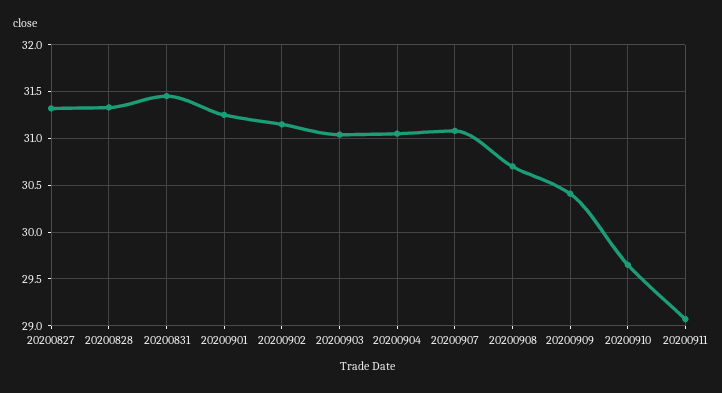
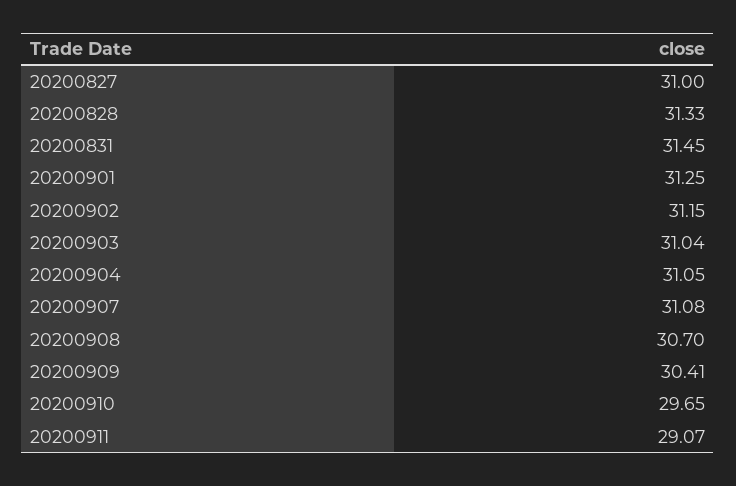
  {
-   "20200827": 31.3,
+   "20200827": 31,
    "20200828": 31.33,
    "20200831": 31.45,
    "20200901": 31.25,
    "20200902": 31.15,
    "20200903": 31.04,
    "20200904": 31.05,
    "20200907": 31.08,
    "20200908": 30.7,
    "20200909": 30.41,
    "20200910": 29.65,
    "20200911": 29.07
  }

